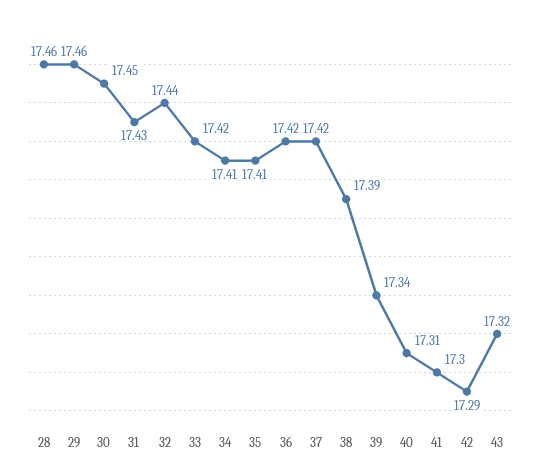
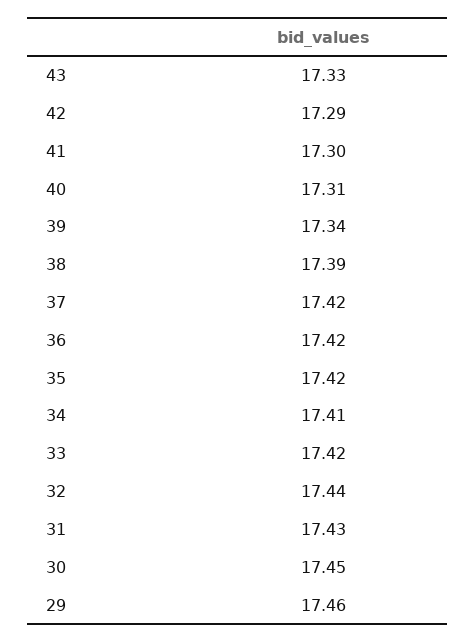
  {
-   "28": 17.46,
    "29": 17.46,
    "30": 17.45,
    "31": 17.43,
    "32": 17.44,
    "33": 17.42,
    "34": 17.41,
-   "35": 17.41,
+   "35": 17.42,
    "36": 17.42,
    "37": 17.42,
    "38": 17.39,
    "39": 17.34,
    "40": 17.31,
    "41": 17.3,
    "42": 17.29,
-   "43": 17.32
+   "43": 17.33
  }

